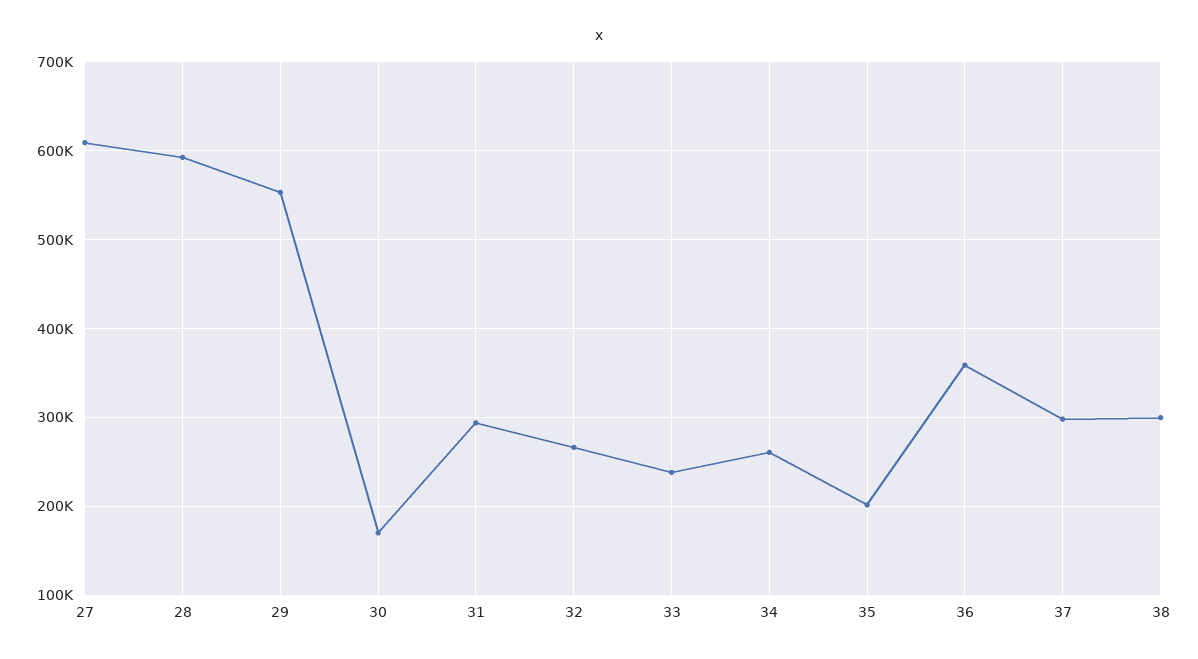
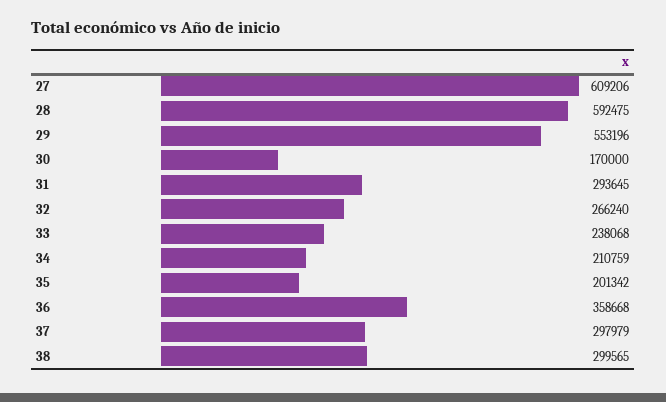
  {
    "27": 609206,
    "28": 592475,
    "29": 553196,
    "30": 170000,
    "31": 293645,
    "32": 266240,
    "33": 238068,
-   "34": 260000,
+   "34": 210759,
    "35": 201342,
    "36": 358668,
    "37": 297979,
    "38": 299565
  }

